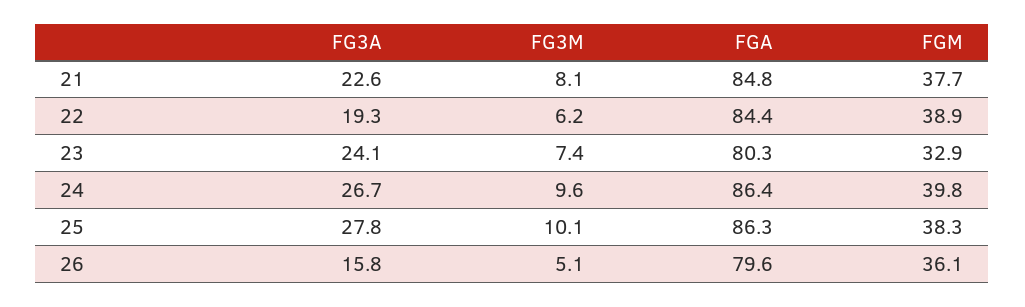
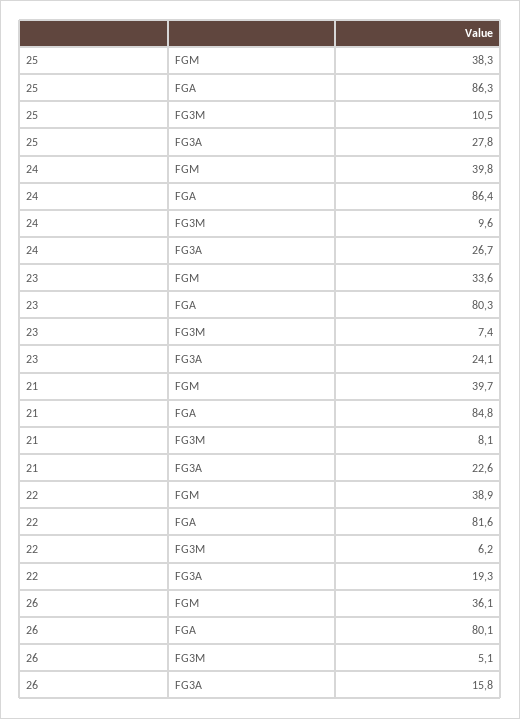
  {
    "FG3A": {
      "21": 22.6,
      "22": 19.3,
      "23": 24.1,
      "24": 26.7,
      "25": 27.8,
      "26": 15.8
    },
    "FG3M": {
      "21": 8.1,
      "22": 6.2,
      "23": 7.4,
      "24": 9.6,
-     "25": 10.1,
+     "25": 10.5,
      "26": 5.1
    },
    "FGA": {
      "21": 84.8,
-     "22": 84.4,
+     "22": 81.6,
      "23": 80.3,
      "24": 86.4,
      "25": 86.3,
-     "26": 79.6
+     "26": 80.1
    },
    "FGM": {
-     "21": 37.7,
+     "21": 39.7,
      "22": 38.9,
-     "23": 32.9,
+     "23": 33.6,
      "24": 39.8,
      "25": 38.3,
      "26": 36.1
    }
  }

